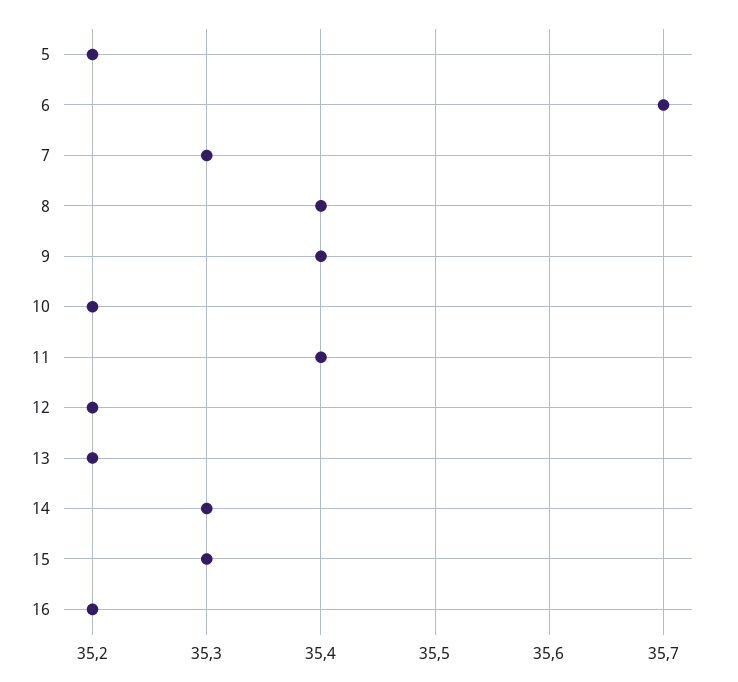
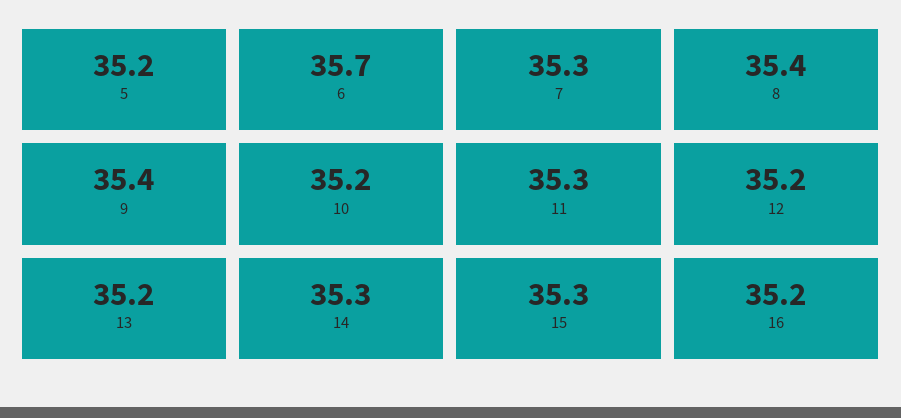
  {
    "5": 35.2,
    "6": 35.7,
    "7": 35.3,
    "8": 35.4,
    "9": 35.4,
    "10": 35.2,
-   "11": 35.4,
+   "11": 35.3,
    "12": 35.2,
    "13": 35.2,
    "14": 35.3,
    "15": 35.3,
    "16": 35.2
  }

